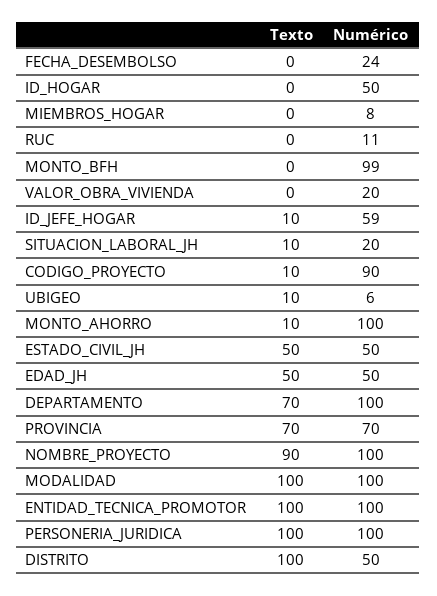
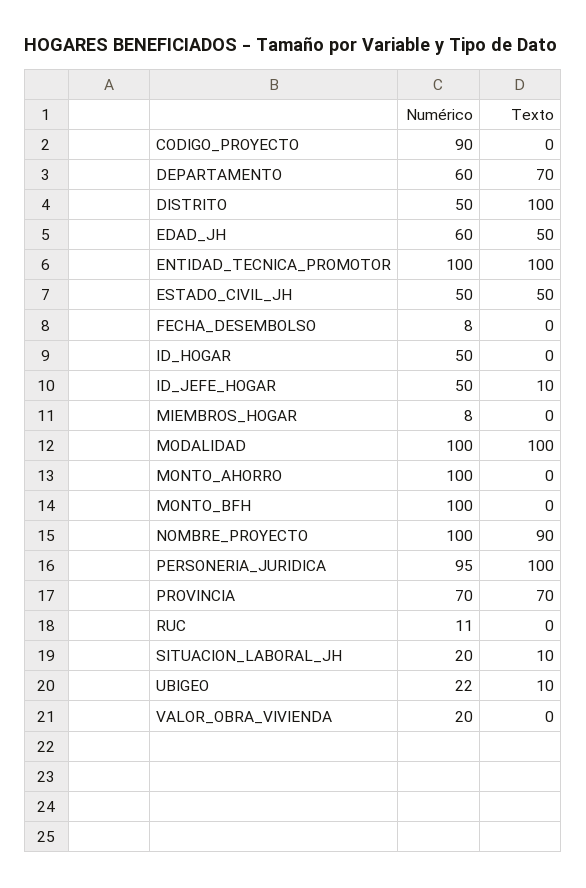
  {
    "Texto": {
      "FECHA_DESEMBOLSO": 0,
      "ID_HOGAR": 0,
      "MIEMBROS_HOGAR": 0,
      "RUC": 0,
      "MONTO_BFH": 0,
      "VALOR_OBRA_VIVIENDA": 0,
      "ID_JEFE_HOGAR": 10,
      "SITUACION_LABORAL_JH": 10,
-     "CODIGO_PROYECTO": 10,
+     "CODIGO_PROYECTO": 0,
      "UBIGEO": 10,
-     "MONTO_AHORRO": 10,
+     "MONTO_AHORRO": 0,
      "ESTADO_CIVIL_JH": 50,
      "EDAD_JH": 50,
      "DEPARTAMENTO": 70,
      "PROVINCIA": 70,
      "NOMBRE_PROYECTO": 90,
      "MODALIDAD": 100,
      "ENTIDAD_TECNICA_PROMOTOR": 100,
      "PERSONERIA_JURIDICA": 100,
      "DISTRITO": 100
    },
    "Numérico": {
-     "FECHA_DESEMBOLSO": 24,
+     "FECHA_DESEMBOLSO": 8,
      "ID_HOGAR": 50,
      "MIEMBROS_HOGAR": 8,
      "RUC": 11,
-     "MONTO_BFH": 99,
+     "MONTO_BFH": 100,
      "VALOR_OBRA_VIVIENDA": 20,
-     "ID_JEFE_HOGAR": 59,
+     "ID_JEFE_HOGAR": 50,
      "SITUACION_LABORAL_JH": 20,
      "CODIGO_PROYECTO": 90,
-     "UBIGEO": 6,
+     "UBIGEO": 22,
      "MONTO_AHORRO": 100,
      "ESTADO_CIVIL_JH": 50,
-     "EDAD_JH": 50,
+     "EDAD_JH": 60,
-     "DEPARTAMENTO": 100,
+     "DEPARTAMENTO": 60,
      "PROVINCIA": 70,
      "NOMBRE_PROYECTO": 100,
      "MODALIDAD": 100,
      "ENTIDAD_TECNICA_PROMOTOR": 100,
-     "PERSONERIA_JURIDICA": 100,
+     "PERSONERIA_JURIDICA": 95,
      "DISTRITO": 50
    }
  }

